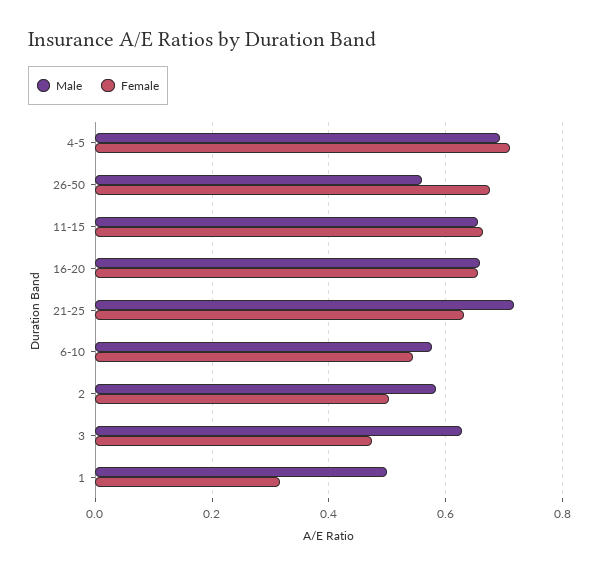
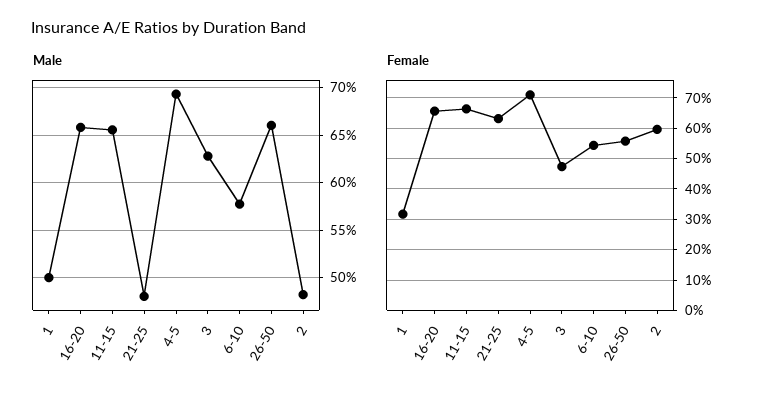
  {
    "Male": {
      "4-5": 0.69,
-     "26-50": 0.56,
+     "26-50": 0.66,
      "11-15": 0.66,
      "16-20": 0.66,
-     "21-25": 0.72,
+     "21-25": 0.48,
      "6-10": 0.58,
-     "2": 0.58,
+     "2": 0.48,
      "3": 0.63,
      "1": 0.5
    },
    "Female": {
      "4-5": 0.7,
-     "26-50": 0.68,
+     "26-50": 0.56,
      "11-15": 0.66,
      "16-20": 0.66,
      "21-25": 0.64,
      "6-10": 0.54,
-     "2": 0.5,
+     "2": 0.6,
      "3": 0.48,
      "1": 0.32
    }
  }

